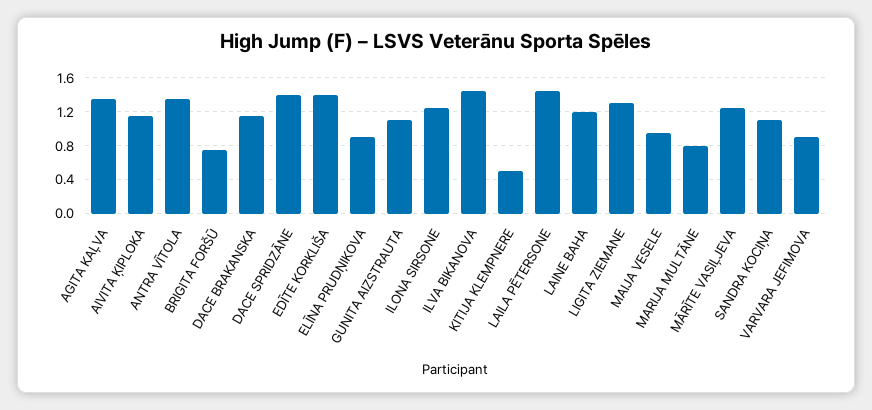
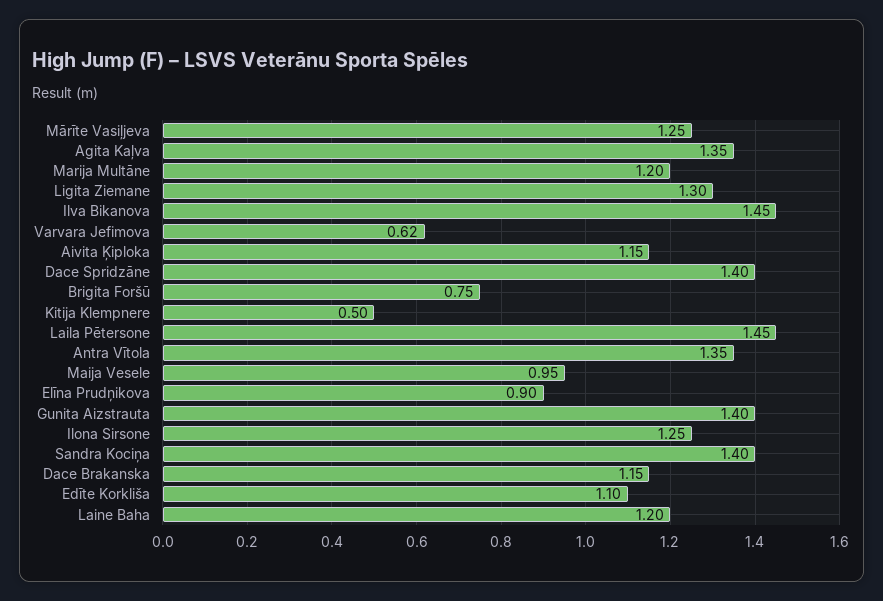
  {
    "AGITA KAĻVA": 1.35,
    "AIVITA ĶIPLOKA": 1.15,
    "ANTRA VĪTOLA": 1.35,
    "BRIGITA FORŠŪ": 0.75,
    "DACE BRAKANSKA": 1.15,
    "DACE SPRIDZĀNE": 1.4,
-   "EDĪTE KORKLIŠA": 1.4,
+   "EDĪTE KORKLIŠA": 1.1,
    "ELĪNA PRUDŅIKOVA": 0.9,
-   "GUNITA AIZSTRAUTA": 1.1,
+   "GUNITA AIZSTRAUTA": 1.4,
    "ILONA SIRSONE": 1.25,
    "ILVA BIKANOVA": 1.45,
    "KITIJA KLEMPNERE": 0.5,
    "LAILA PĒTERSONE": 1.45,
    "LAINE BAHA": 1.2,
    "LIGITA ZIEMANE": 1.3,
    "MAIJA VESELE": 0.95,
-   "MARIJA MULTĀNE": 0.8,
+   "MARIJA MULTĀNE": 1.2,
    "MĀRĪTE VASIĻJEVA": 1.25,
-   "SANDRA KOCIŅA": 1.1,
+   "SANDRA KOCIŅA": 1.4,
-   "VARVARA JEFIMOVA": 0.9
+   "VARVARA JEFIMOVA": 0.62
  }

